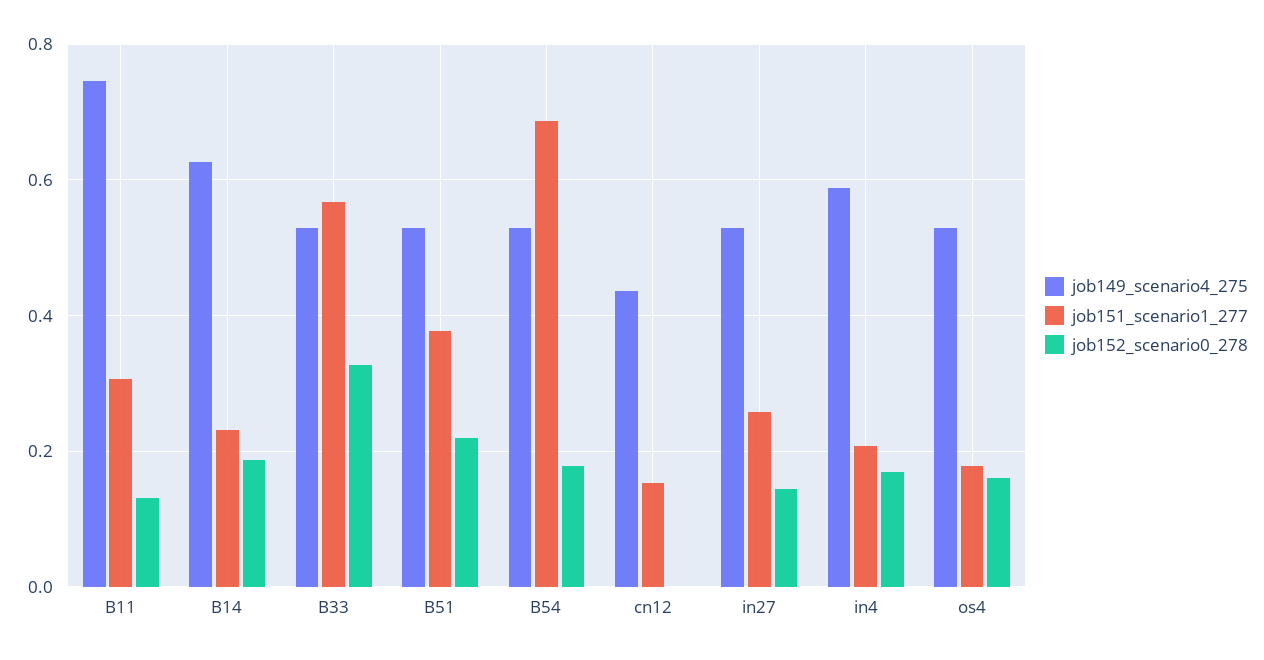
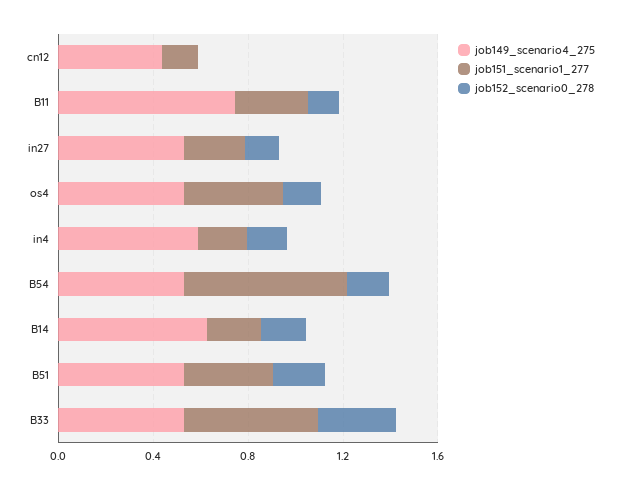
  {
    "job149_scenario4_275": {
      "B11": 0.74,
      "B14": 0.62,
      "B33": 0.52,
      "B51": 0.52,
      "B54": 0.52,
      "cn12": 0.44,
      "in27": 0.52,
      "in4": 0.58,
      "os4": 0.52
    },
    "job151_scenario1_277": {
      "B11": 0.3,
      "B14": 0.24,
      "B33": 0.56,
      "B51": 0.38,
      "B54": 0.68,
      "cn12": 0.16,
      "in27": 0.26,
      "in4": 0.2,
-     "os4": 0.18
+     "os4": 0.4
    },
    "job152_scenario0_278": {
      "B11": 0.14,
      "B14": 0.18,
      "B33": 0.32,
      "B51": 0.22,
      "B54": 0.18,
      "cn12": 0,
      "in27": 0.14,
      "in4": 0.16,
      "os4": 0.16
    }
  }

